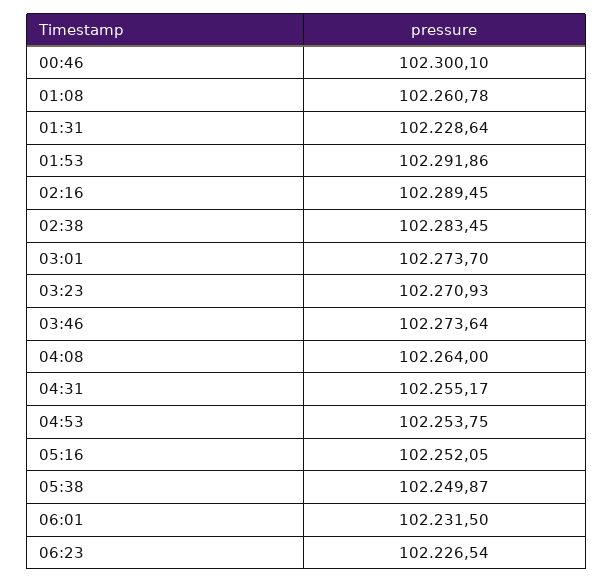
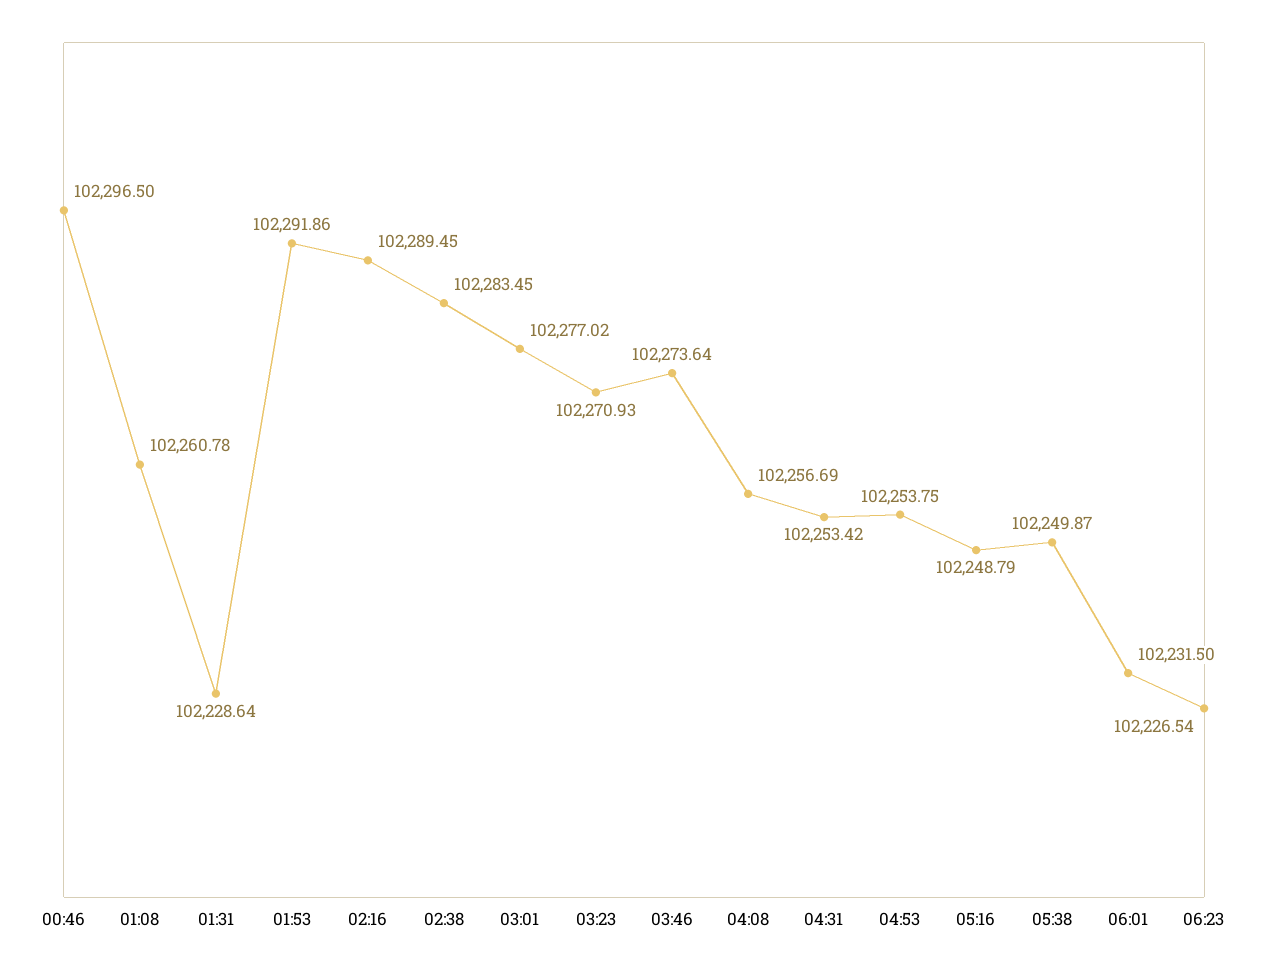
  {
-   "00:46": 102300.1,
+   "00:46": 102296.5,
    "01:08": 102260.78,
    "01:31": 102228.64,
    "01:53": 102291.86,
    "02:16": 102289.45,
    "02:38": 102283.45,
-   "03:01": 102273.7,
+   "03:01": 102277.02,
    "03:23": 102270.93,
    "03:46": 102273.64,
-   "04:08": 102264,
+   "04:08": 102256.69,
-   "04:31": 102255.17,
+   "04:31": 102253.42,
    "04:53": 102253.75,
-   "05:16": 102252.05,
+   "05:16": 102248.79,
    "05:38": 102249.87,
    "06:01": 102231.5,
    "06:23": 102226.54
  }

